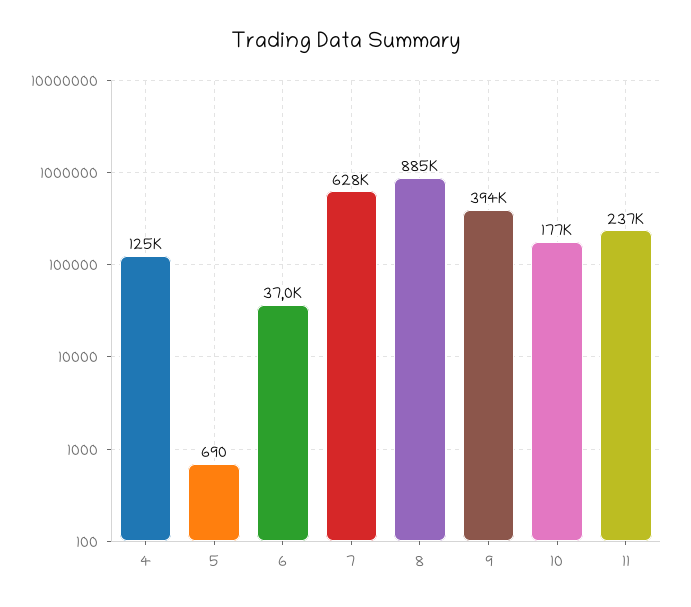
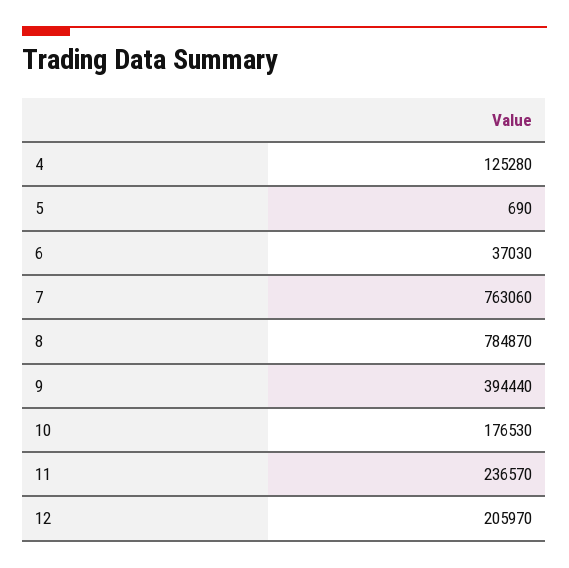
  {
    "4": 125280,
    "5": 690,
    "6": 37030,
-   "7": 628000,
+   "7": 763060,
-   "8": 885000,
+   "8": 784870,
    "9": 394440,
    "10": 176530,
-   "11": 236570
+   "11": 236570,
+   "12": 205970
  }

